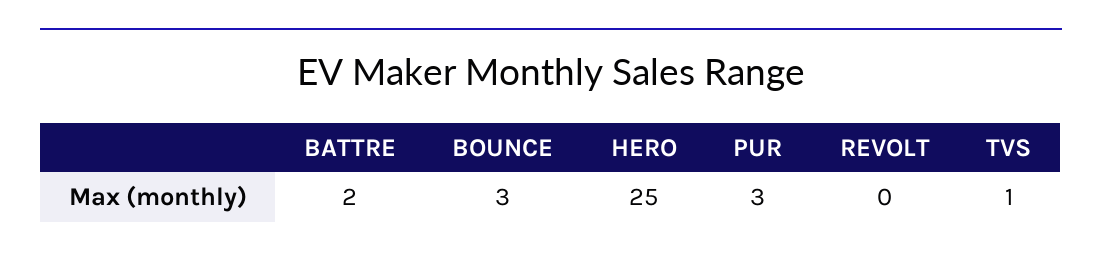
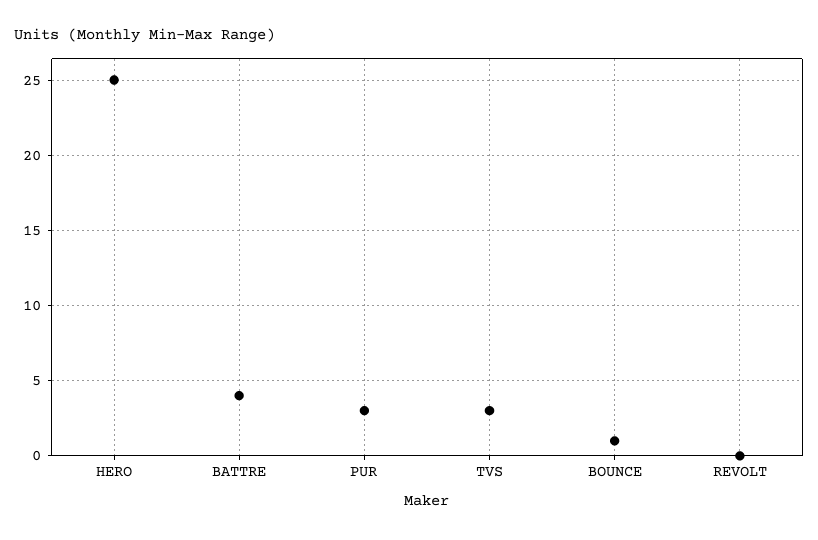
  {
-   "BATTRE": 2,
+   "BATTRE": 4,
-   "BOUNCE": 3,
+   "BOUNCE": 1,
    "HERO": 25,
    "PUR": 3,
    "REVOLT": 0,
-   "TVS": 1
+   "TVS": 3
  }

